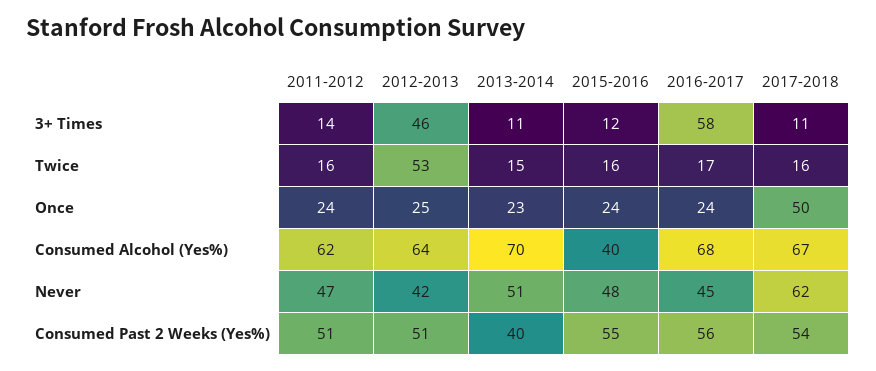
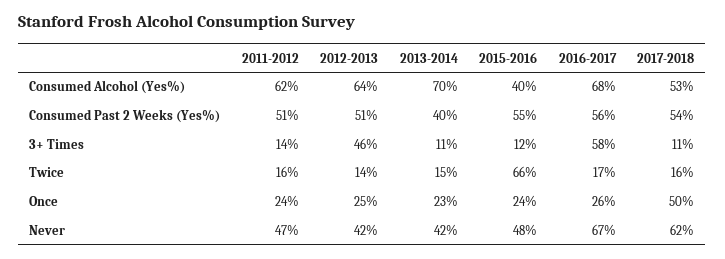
  {
    "2011-2012": {
      "3+ Times": 14,
      "Twice": 16,
      "Once": 24,
      "Consumed Alcohol (Yes%)": 62,
      "Never": 47,
      "Consumed Past 2 Weeks (Yes%)": 51
    },
    "2012-2013": {
      "3+ Times": 46,
-     "Twice": 53,
+     "Twice": 14,
      "Once": 25,
      "Consumed Alcohol (Yes%)": 64,
      "Never": 42,
      "Consumed Past 2 Weeks (Yes%)": 51
    },
    "2013-2014": {
      "3+ Times": 11,
      "Twice": 15,
      "Once": 23,
      "Consumed Alcohol (Yes%)": 70,
-     "Never": 51,
+     "Never": 42,
      "Consumed Past 2 Weeks (Yes%)": 40
    },
    "2015-2016": {
      "3+ Times": 12,
-     "Twice": 16,
+     "Twice": 66,
      "Once": 24,
      "Consumed Alcohol (Yes%)": 40,
      "Never": 48,
      "Consumed Past 2 Weeks (Yes%)": 55
    },
    "2016-2017": {
      "3+ Times": 58,
      "Twice": 17,
-     "Once": 24,
+     "Once": 26,
      "Consumed Alcohol (Yes%)": 68,
-     "Never": 45,
+     "Never": 67,
      "Consumed Past 2 Weeks (Yes%)": 56
    },
    "2017-2018": {
      "3+ Times": 11,
      "Twice": 16,
      "Once": 50,
-     "Consumed Alcohol (Yes%)": 67,
+     "Consumed Alcohol (Yes%)": 53,
      "Never": 62,
      "Consumed Past 2 Weeks (Yes%)": 54
    }
  }

